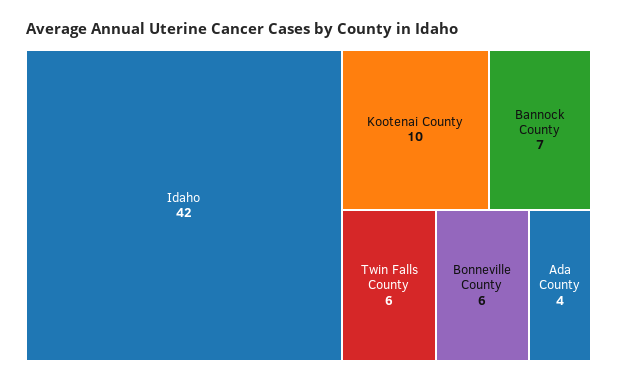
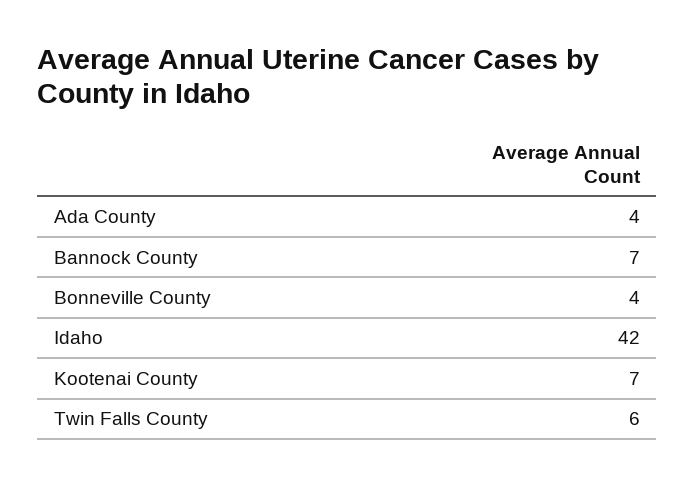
  {
    "Idaho": 42,
-   "Kootenai County": 10,
+   "Kootenai County": 7,
    "Bannock County": 7,
    "Twin Falls County": 6,
-   "Bonneville County": 6,
+   "Bonneville County": 4,
    "Ada County": 4
  }

